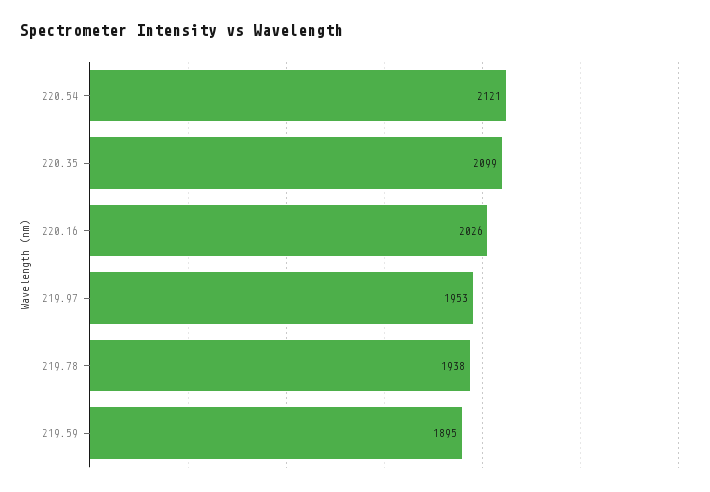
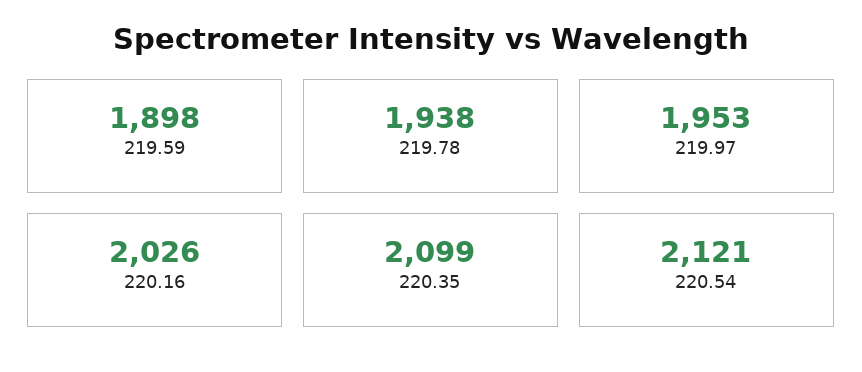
  {
    "220.54": 2121,
    "220.35": 2099,
    "220.16": 2026,
    "219.97": 1953,
    "219.78": 1938,
-   "219.59": 1895
+   "219.59": 1898
  }

